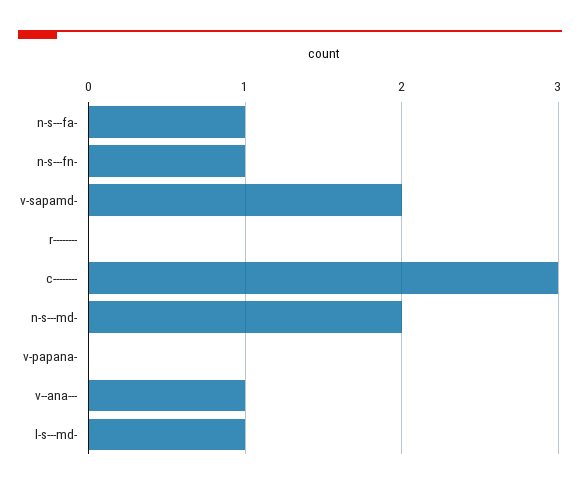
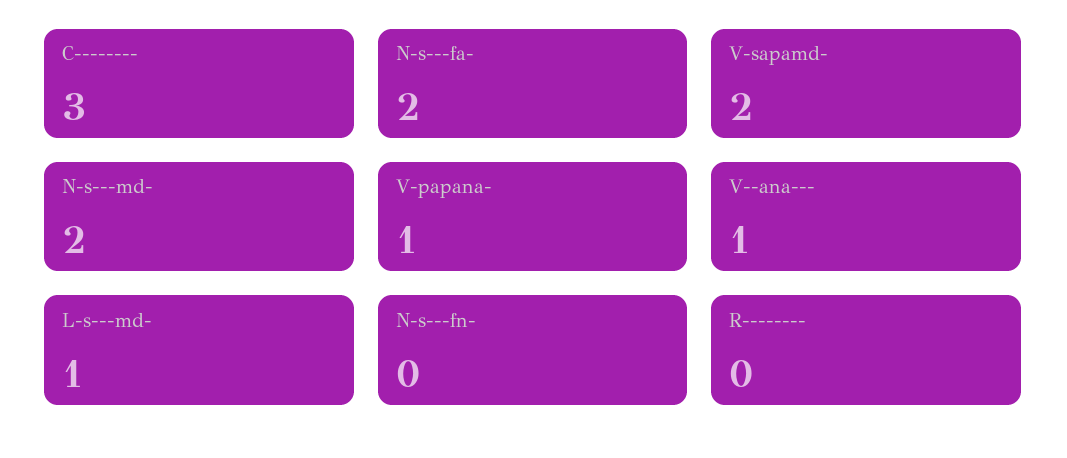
  {
-   "n-s---fa-": 1,
+   "n-s---fa-": 2,
-   "n-s---fn-": 1,
+   "n-s---fn-": 0,
    "v-sapamd-": 2,
    "r--------": 0,
    "c--------": 3,
    "n-s---md-": 2,
-   "v-papana-": 0,
+   "v-papana-": 1,
    "v--ana---": 1,
    "l-s---md-": 1
  }

